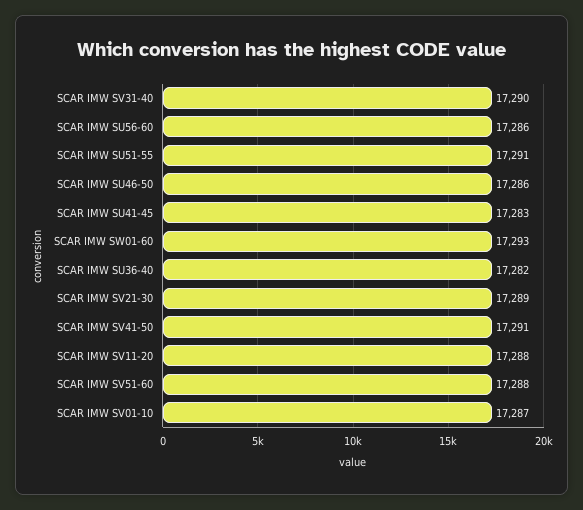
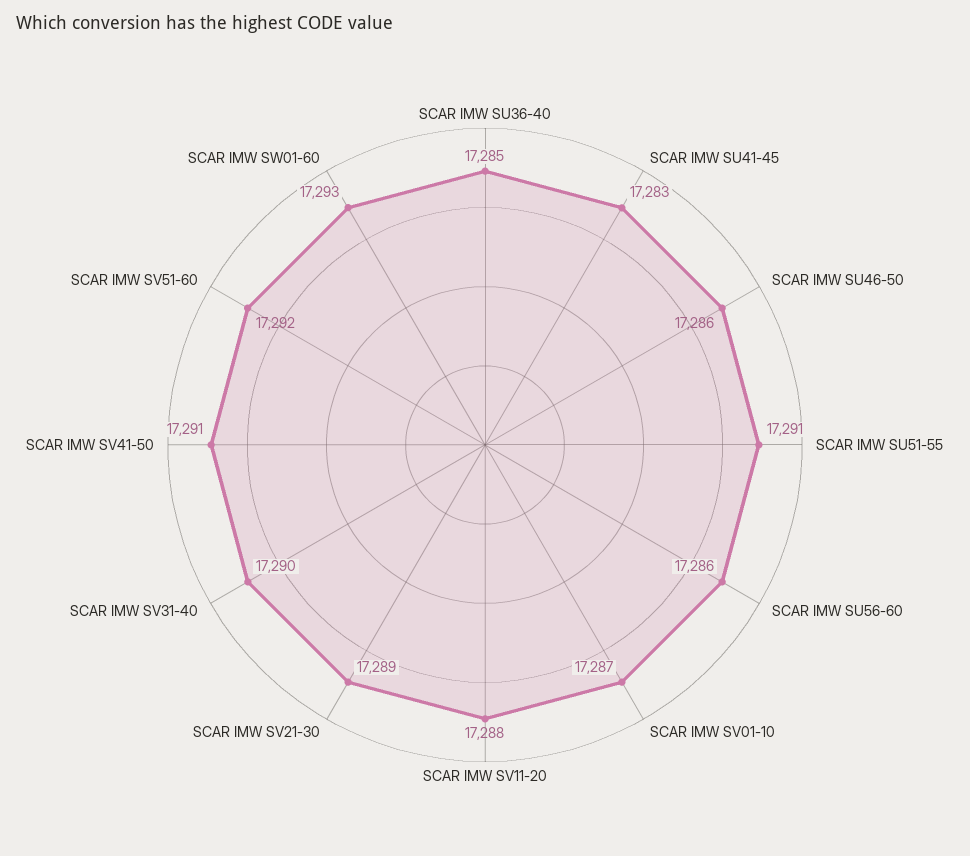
  {
    "SCAR IMW SV31-40": 17290,
    "SCAR IMW SU56-60": 17286,
    "SCAR IMW SU51-55": 17291,
    "SCAR IMW SU46-50": 17286,
    "SCAR IMW SU41-45": 17283,
    "SCAR IMW SW01-60": 17293,
-   "SCAR IMW SU36-40": 17282,
+   "SCAR IMW SU36-40": 17285,
    "SCAR IMW SV21-30": 17289,
    "SCAR IMW SV41-50": 17291,
    "SCAR IMW SV11-20": 17288,
-   "SCAR IMW SV51-60": 17288,
+   "SCAR IMW SV51-60": 17292,
    "SCAR IMW SV01-10": 17287
  }

